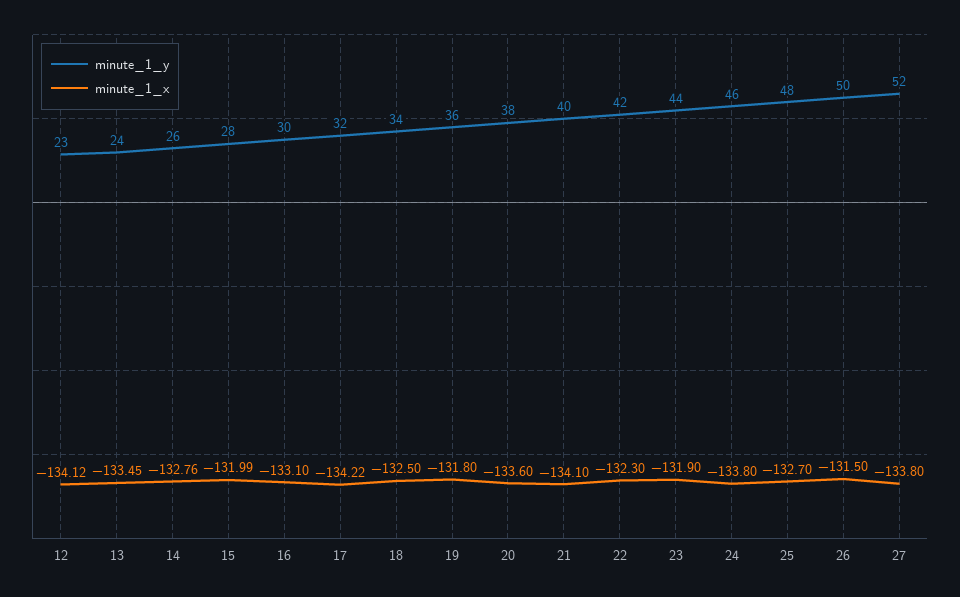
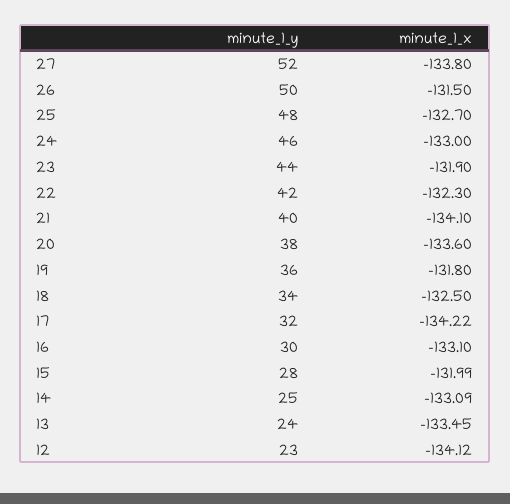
  {
    "minute_1_y": {
      "12": 23,
      "13": 24,
-     "14": 26,
+     "14": 25,
      "15": 28,
      "16": 30,
      "17": 32,
      "18": 34,
      "19": 36,
      "20": 38,
      "21": 40,
      "22": 42,
      "23": 44,
      "24": 46,
      "25": 48,
      "26": 50,
      "27": 52
    },
    "minute_1_x": {
      "12": -134.12,
      "13": -133.45,
-     "14": -132.76,
+     "14": -133.09,
      "15": -131.99,
      "16": -133.1,
      "17": -134.22,
      "18": -132.5,
      "19": -131.8,
      "20": -133.6,
      "21": -134.1,
      "22": -132.3,
      "23": -131.9,
-     "24": -133.8,
+     "24": -133,
      "25": -132.7,
      "26": -131.5,
      "27": -133.8
    }
  }

